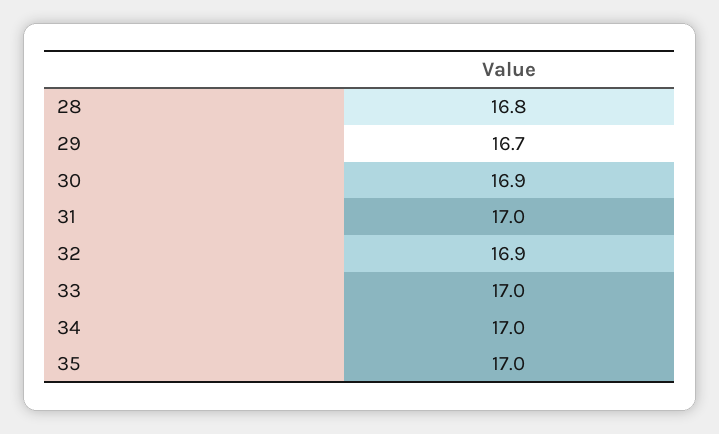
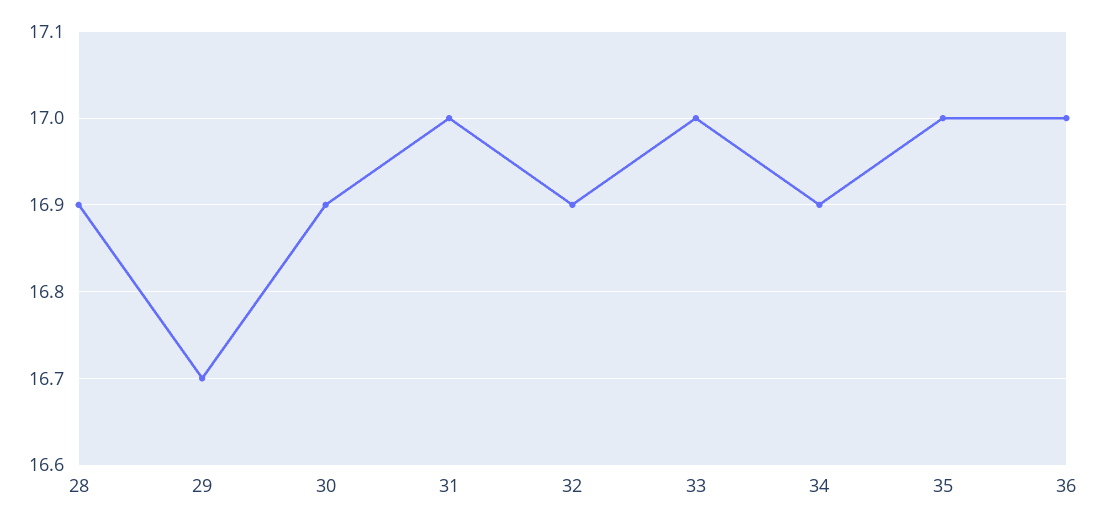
  {
-   "28": 16.8,
+   "28": 16.9,
    "29": 16.7,
    "30": 16.9,
    "31": 17,
    "32": 16.9,
    "33": 17,
-   "34": 17,
+   "34": 16.9,
-   "35": 17
+   "35": 17,
+   "36": 17
  }

